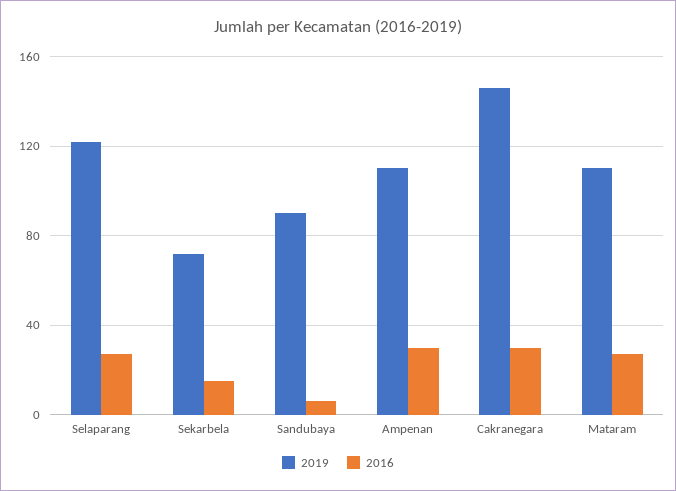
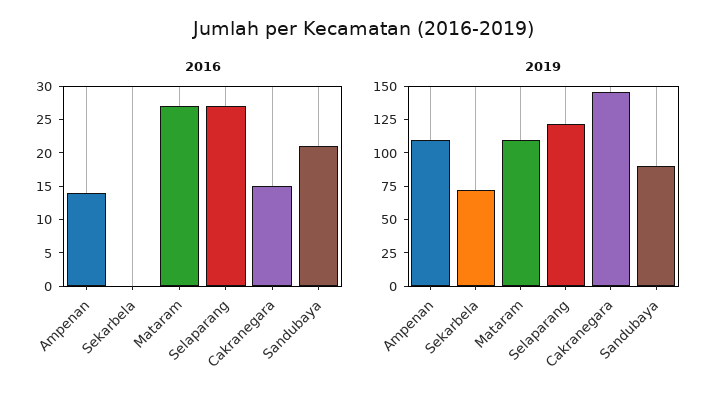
  {
    "2019": {
      "Selaparang": 120,
      "Sekarbela": 70,
      "Sandubaya": 90,
      "Ampenan": 110,
      "Cakranegara": 145,
      "Mataram": 110
    },
    "2016": {
      "Selaparang": 25,
-     "Sekarbela": 15,
+     "Sekarbela": 0,
-     "Sandubaya": 5,
+     "Sandubaya": 20,
-     "Ampenan": 30,
+     "Ampenan": 15,
-     "Cakranegara": 30,
+     "Cakranegara": 15,
      "Mataram": 25
    }
  }

